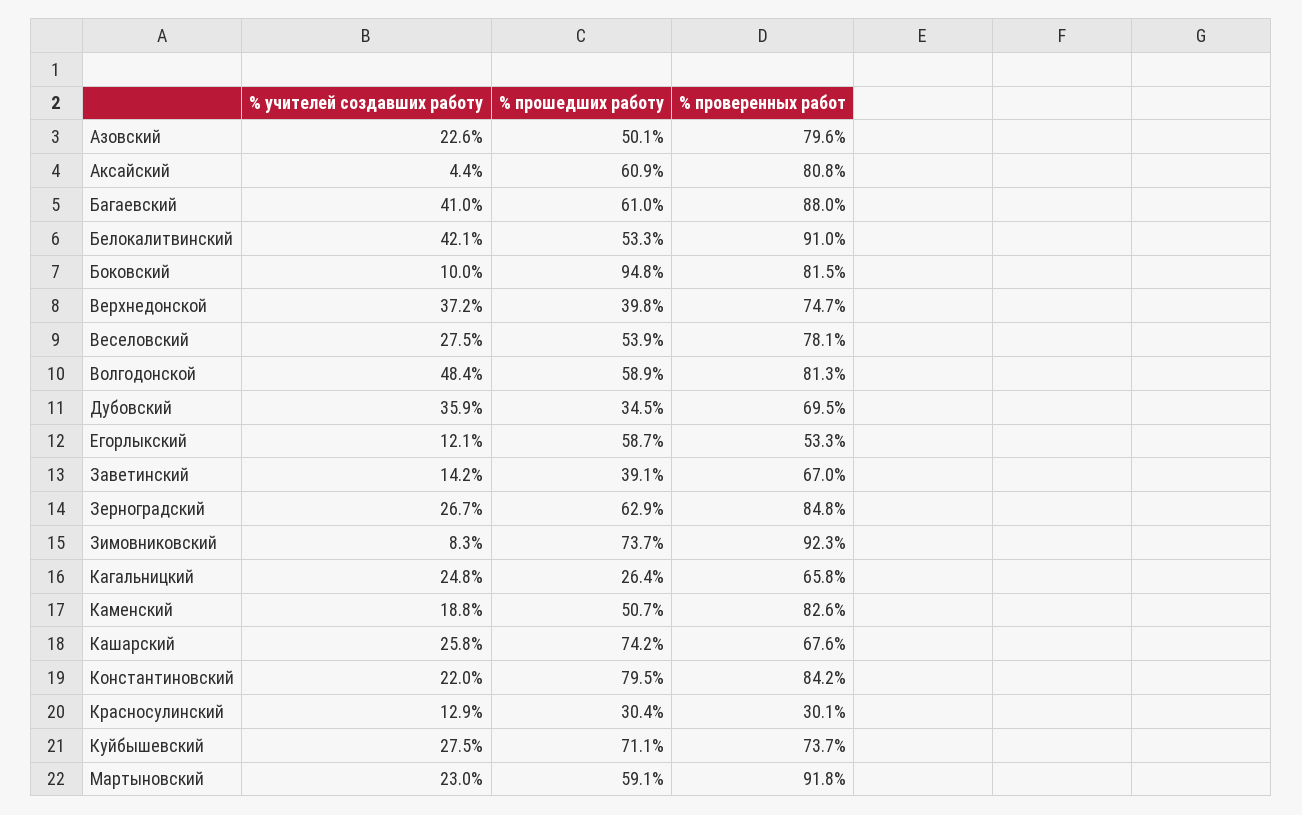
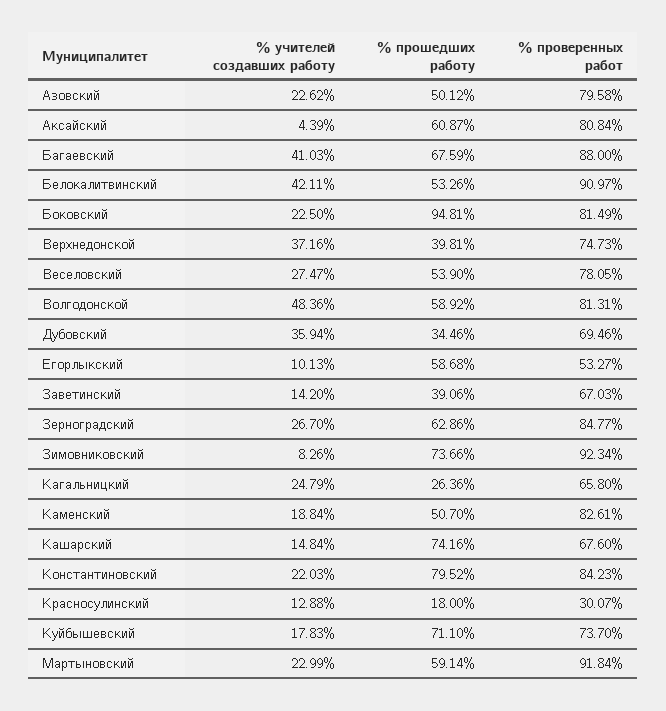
  {
    "% учителей создавших работу": {
      "Азовский": 22.62,
      "Аксайский": 4.39,
      "Багаевский": 41.03,
      "Белокалитвинский": 42.11,
-     "Боковский": 10,
+     "Боковский": 22.5,
      "Верхнедонской": 37.16,
      "Веселовский": 27.47,
      "Волгодонской": 48.36,
      "Дубовский": 35.94,
-     "Егорлыкский": 12.1,
+     "Егорлыкский": 10.13,
      "Заветинский": 14.2,
      "Зерноградский": 26.7,
      "Зимовниковский": 8.26,
      "Кагальницкий": 24.79,
      "Каменский": 18.84,
-     "Кашарский": 25.8,
+     "Кашарский": 14.84,
      "Константиновский": 22.03,
      "Красносулинский": 12.88,
-     "Куйбышевский": 27.5,
+     "Куйбышевский": 17.83,
      "Мартыновский": 22.99
    },
    "% прошедших работу": {
      "Азовский": 50.12,
      "Аксайский": 60.87,
-     "Багаевский": 61,
+     "Багаевский": 67.59,
      "Белокалитвинский": 53.26,
      "Боковский": 94.81,
      "Верхнедонской": 39.81,
      "Веселовский": 53.9,
      "Волгодонской": 58.92,
      "Дубовский": 34.46,
      "Егорлыкский": 58.68,
      "Заветинский": 39.06,
      "Зерноградский": 62.86,
      "Зимовниковский": 73.66,
      "Кагальницкий": 26.36,
      "Каменский": 50.7,
      "Кашарский": 74.16,
      "Константиновский": 79.52,
-     "Красносулинский": 30.4,
+     "Красносулинский": 18,
      "Куйбышевский": 71.1,
      "Мартыновский": 59.14
    },
    "% проверенных работ": {
      "Азовский": 79.58,
      "Аксайский": 80.84,
      "Багаевский": 88,
      "Белокалитвинский": 90.97,
      "Боковский": 81.49,
      "Верхнедонской": 74.73,
      "Веселовский": 78.05,
      "Волгодонской": 81.31,
      "Дубовский": 69.46,
      "Егорлыкский": 53.27,
      "Заветинский": 67.03,
      "Зерноградский": 84.77,
      "Зимовниковский": 92.34,
      "Кагальницкий": 65.8,
      "Каменский": 82.61,
      "Кашарский": 67.6,
      "Константиновский": 84.23,
      "Красносулинский": 30.07,
      "Куйбышевский": 73.7,
      "Мартыновский": 91.84
    }
  }

